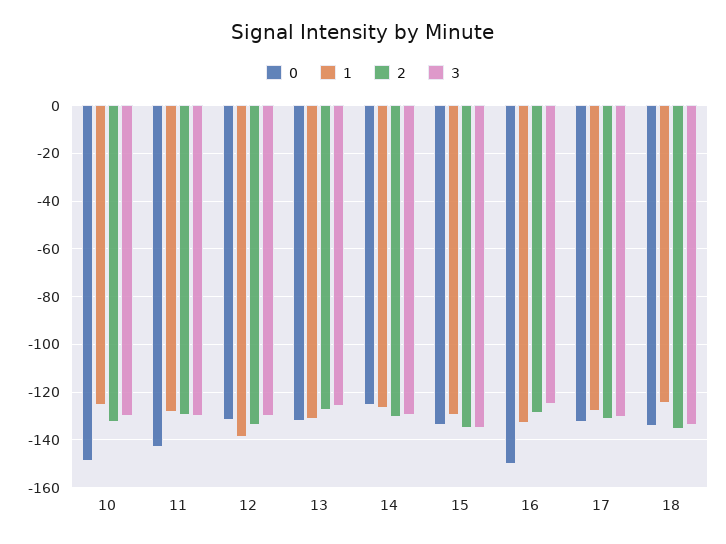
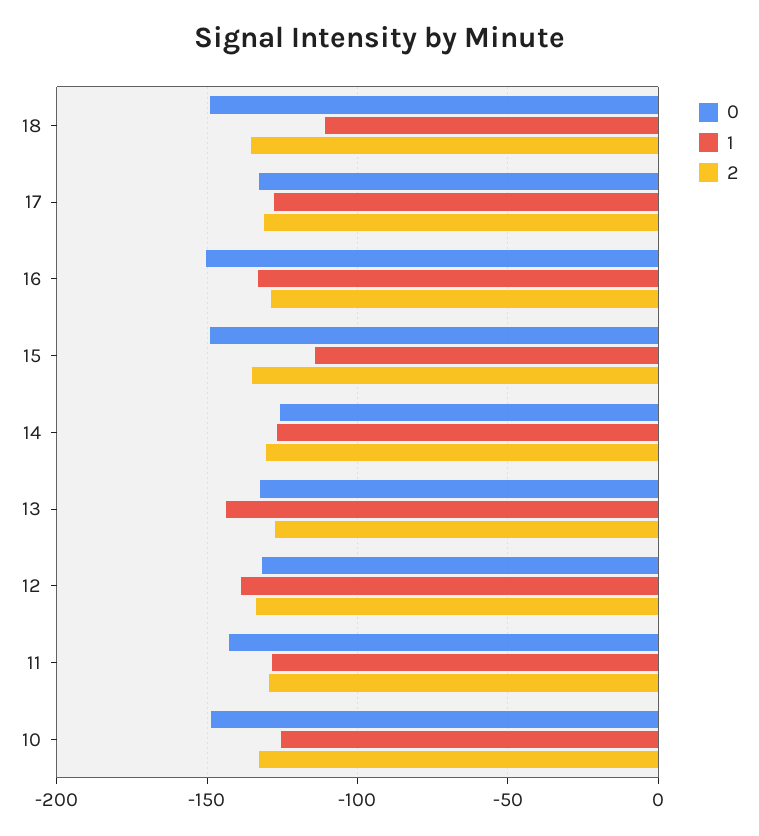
  {
    "0": {
      "10": -150,
      "11": -145,
      "12": -130,
      "13": -130,
      "14": -125,
-     "15": -135,
+     "15": -150,
      "16": -150,
      "17": -135,
-     "18": -135
+     "18": -150
    },
    "1": {
      "10": -125,
      "11": -130,
      "12": -140,
-     "13": -130,
+     "13": -145,
      "14": -125,
-     "15": -130,
+     "15": -115,
      "16": -135,
      "17": -130,
-     "18": -125
+     "18": -110
    },
    "2": {
      "10": -135,
      "11": -130,
      "12": -135,
      "13": -125,
      "14": -130,
      "15": -135,
      "16": -130,
      "17": -130,
      "18": -135
-   },
+   }
-   "3": {
-     "10": -130,
-     "11": -130,
-     "12": -130,
-     "13": -125,
-     "14": -130,
-     "15": -135,
-     "16": -125,
-     "17": -130,
-     "18": -135
-   }
  }

